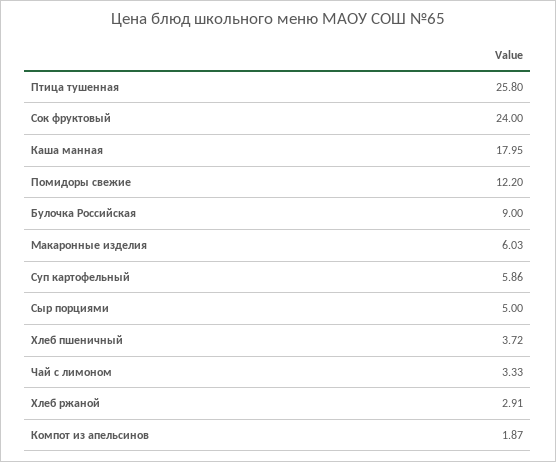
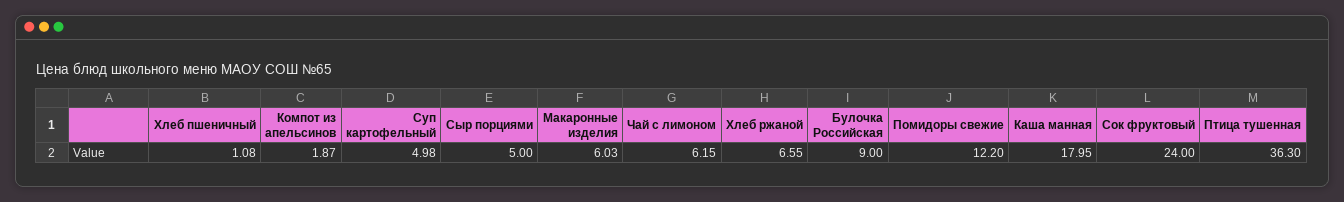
  {
-   "Птица тушенная": 25.8,
+   "Птица тушенная": 36.3,
    "Сок фруктовый": 24,
    "Каша манная": 17.95,
    "Помидоры свежие": 12.2,
    "Булочка Российская": 9,
    "Макаронные изделия": 6.03,
-   "Суп картофельный": 5.86,
+   "Суп картофельный": 4.98,
    "Сыр порциями": 5,
-   "Хлеб пшеничный": 3.72,
+   "Хлеб пшеничный": 1.08,
-   "Чай с лимоном": 3.33,
+   "Чай с лимоном": 6.15,
-   "Хлеб ржаной": 2.91,
+   "Хлеб ржаной": 6.55,
    "Компот из апельсинов": 1.87
  }

